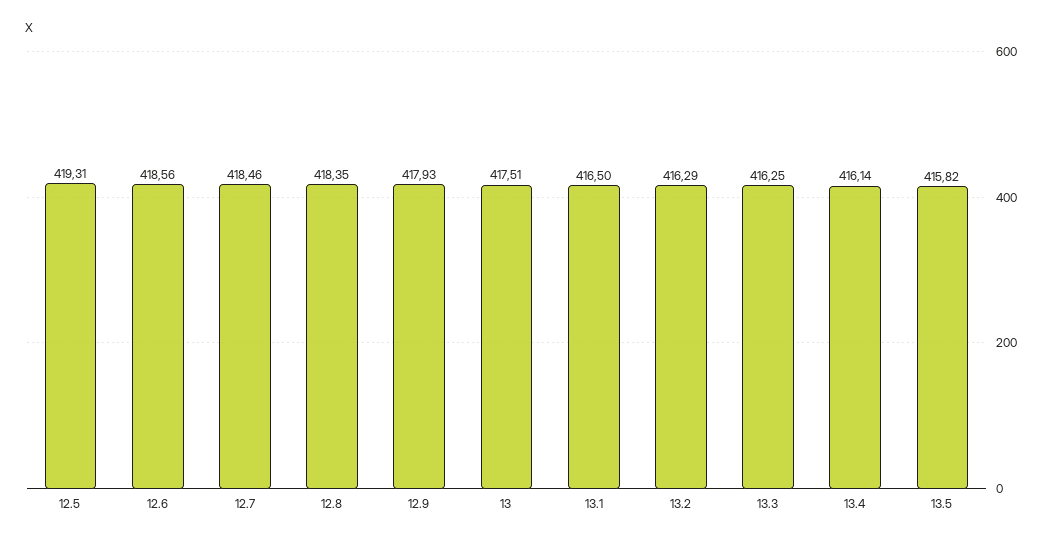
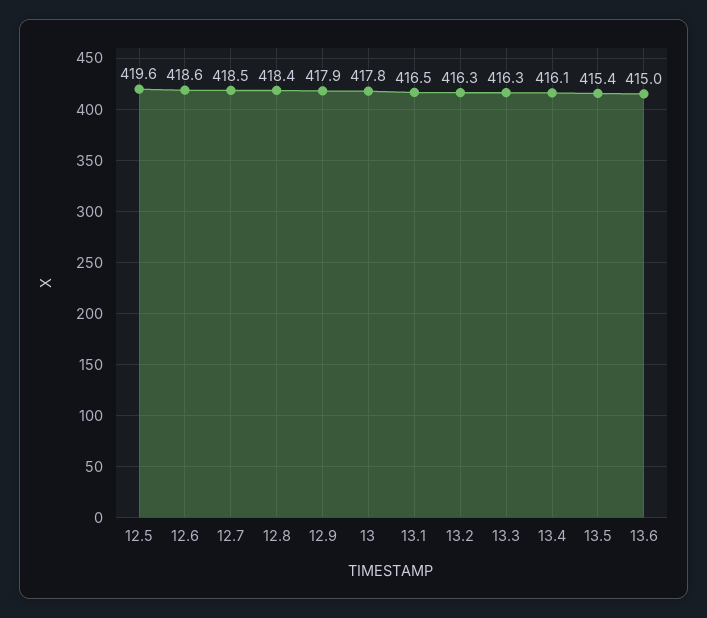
  {
-   "12.5": 419.31,
+   "12.5": 419.6,
    "12.6": 418.56,
    "12.7": 418.46,
    "12.8": 418.35,
    "12.9": 417.93,
-   "13": 417.51,
+   "13": 417.8,
    "13.1": 416.5,
    "13.2": 416.29,
    "13.3": 416.25,
    "13.4": 416.14,
-   "13.5": 415.82
+   "13.5": 415.4,
+   "13.6": 415
  }

